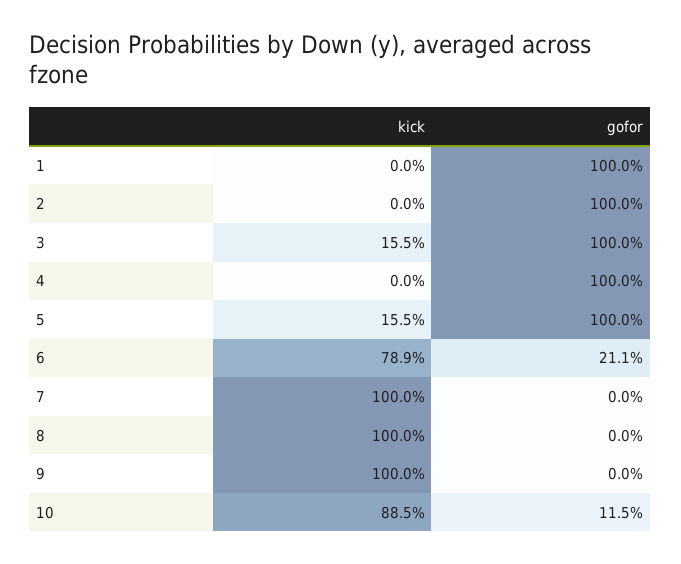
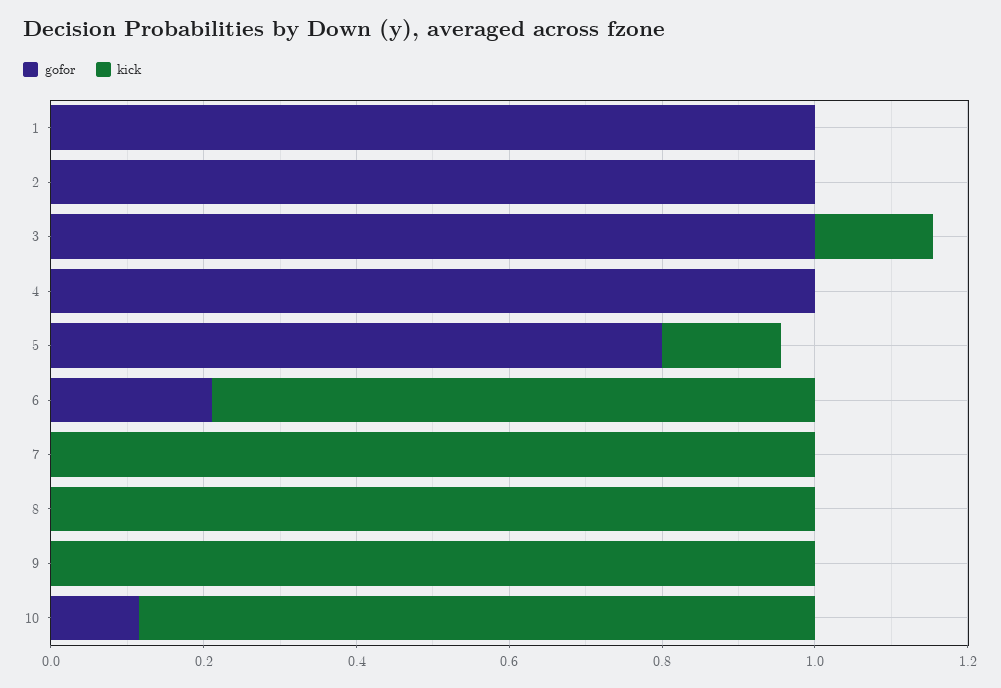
  {
    "kick": {
      "1": 0,
      "2": 0,
      "3": 0.155,
      "4": 0,
      "5": 0.155,
      "6": 0.789,
      "7": 1,
      "8": 1,
      "9": 1,
      "10": 0.885
    },
    "gofor": {
      "1": 1,
      "2": 1,
      "3": 1,
      "4": 1,
-     "5": 1,
+     "5": 0.8,
      "6": 0.211,
      "7": 0,
      "8": 0,
      "9": 0,
      "10": 0.115
    }
  }

